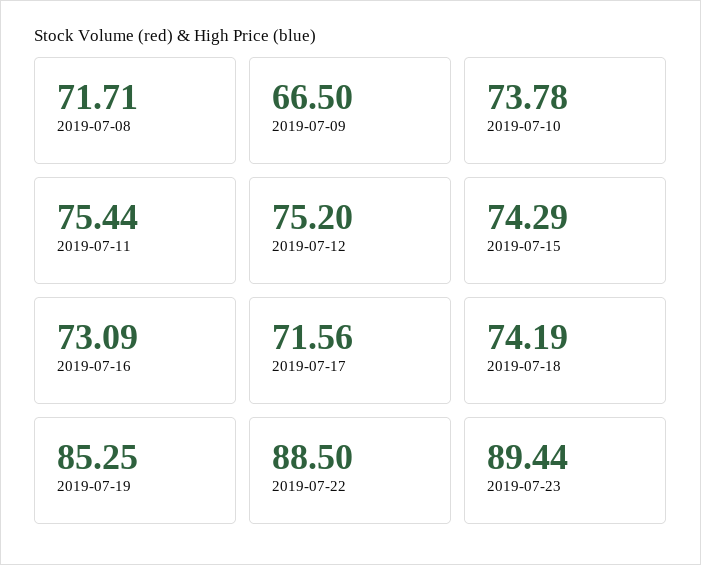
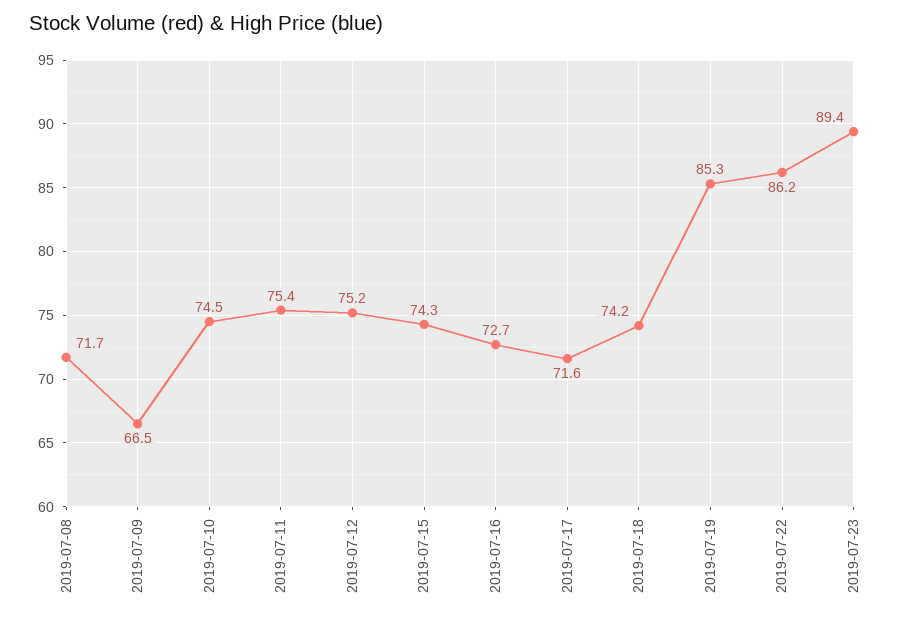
  {
    "2019-07-08": 71.71,
    "2019-07-09": 66.5,
-   "2019-07-10": 73.78,
+   "2019-07-10": 74.5,
    "2019-07-11": 75.44,
    "2019-07-12": 75.2,
    "2019-07-15": 74.29,
-   "2019-07-16": 73.09,
+   "2019-07-16": 72.7,
    "2019-07-17": 71.56,
    "2019-07-18": 74.19,
    "2019-07-19": 85.25,
-   "2019-07-22": 88.5,
+   "2019-07-22": 86.2,
    "2019-07-23": 89.44
  }

